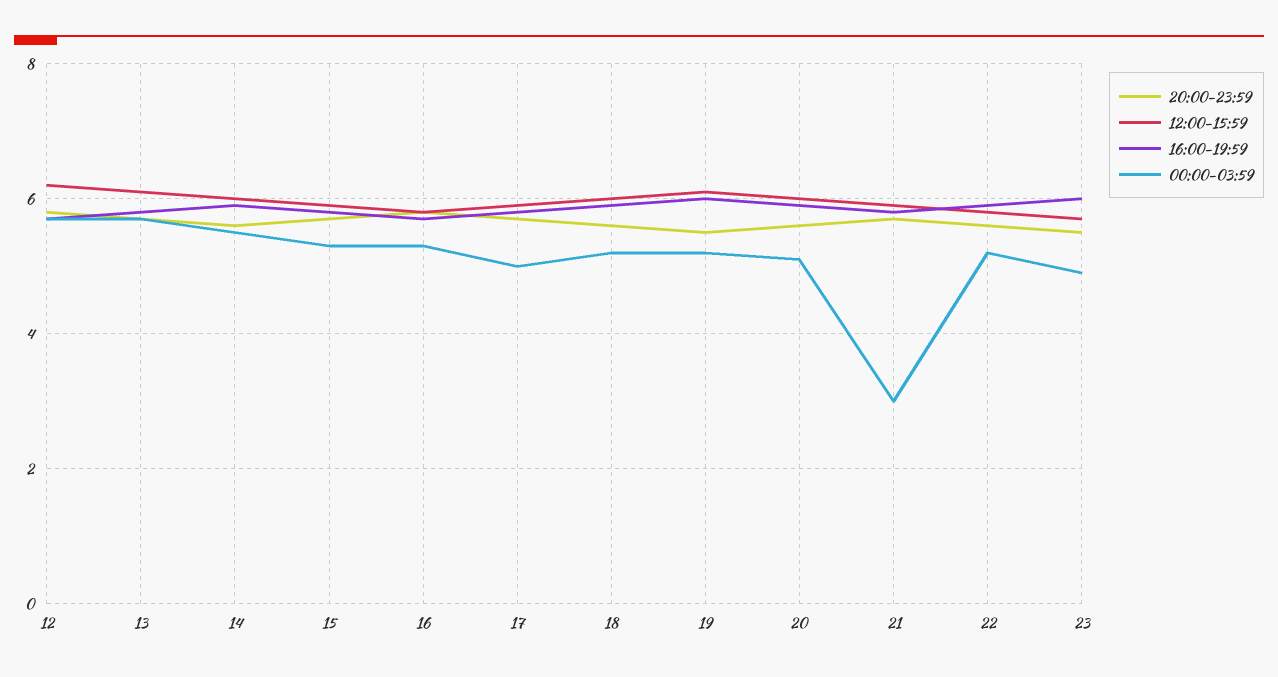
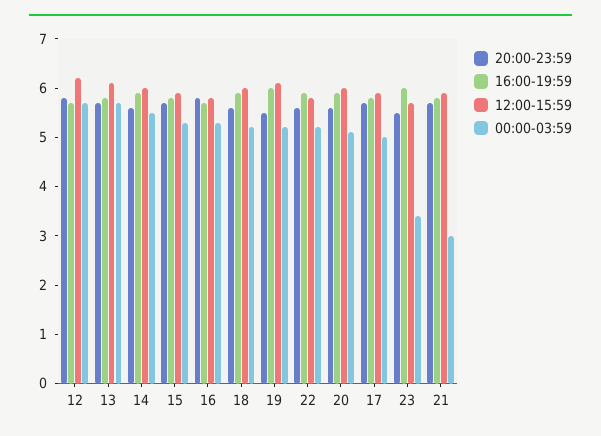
  {
    "20:00-23:59": {
      "12": 6,
      "13": 5.5,
      "14": 5.5,
      "15": 5.5,
      "16": 6,
      "17": 5.5,
      "18": 5.5,
      "19": 5.5,
      "20": 5.5,
      "21": 5.5,
      "22": 5.5,
      "23": 5.5
    },
    "12:00-15:59": {
      "12": 6,
      "13": 6,
      "14": 6,
      "15": 6,
      "16": 6,
      "17": 6,
      "18": 6,
      "19": 6,
      "20": 6,
      "21": 6,
      "22": 6,
      "23": 5.5
    },
    "16:00-19:59": {
      "12": 5.5,
      "13": 6,
      "14": 6,
      "15": 6,
      "16": 5.5,
      "17": 6,
      "18": 6,
      "19": 6,
      "20": 6,
      "21": 6,
      "22": 6,
      "23": 6
    },
    "00:00-03:59": {
      "12": 5.5,
      "13": 5.5,
      "14": 5.5,
      "15": 5.5,
      "16": 5.5,
      "17": 5,
      "18": 5,
      "19": 5,
      "20": 5,
      "21": 3,
      "22": 5,
-     "23": 5
+     "23": 3.5
    }
  }

